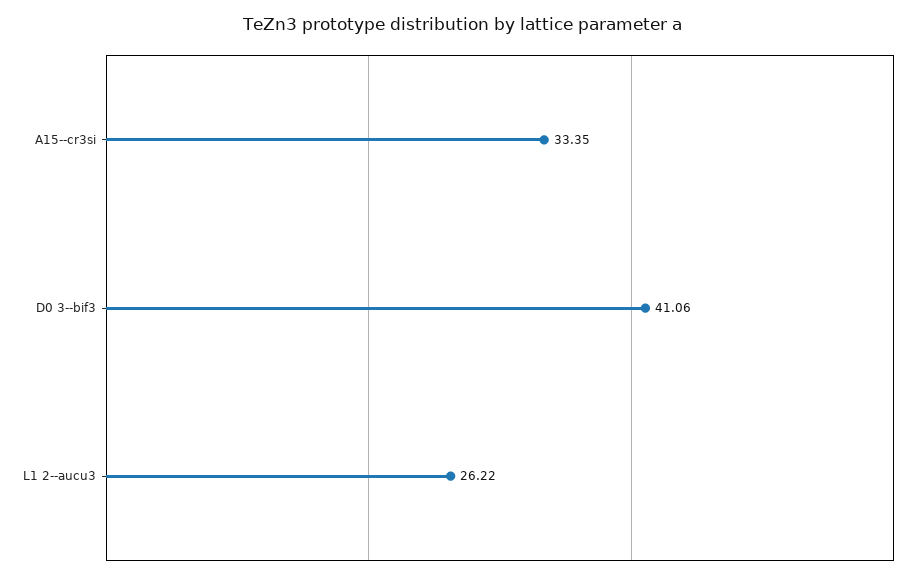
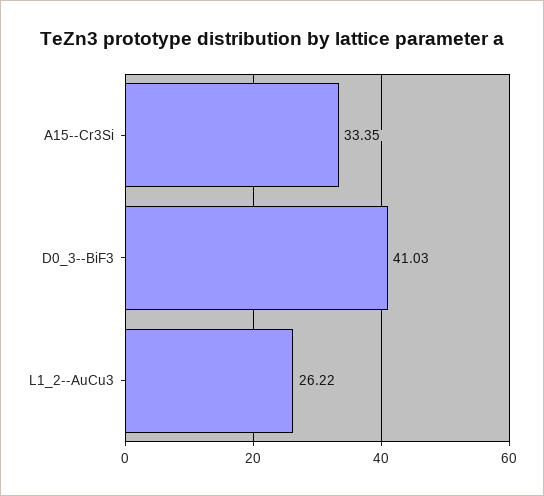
  {
    "A15--cr3si": 33.35,
-   "D0 3--bif3": 41.06,
+   "D0 3--bif3": 41.03,
    "L1 2--aucu3": 26.22
  }

